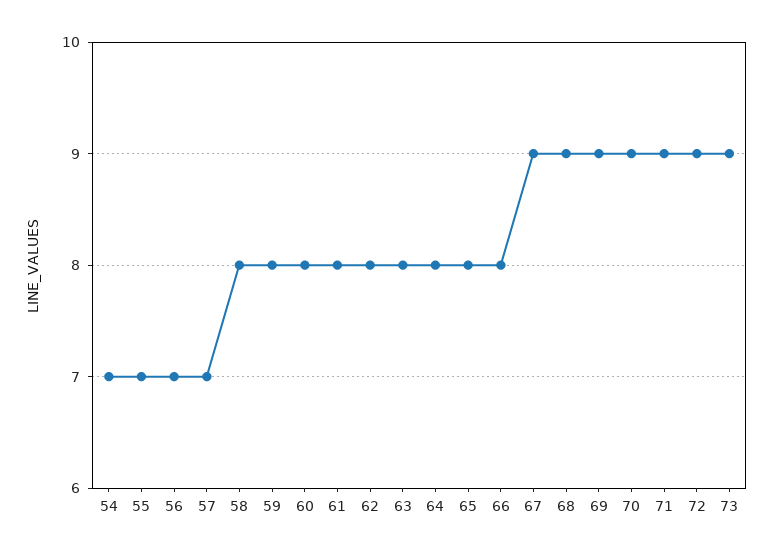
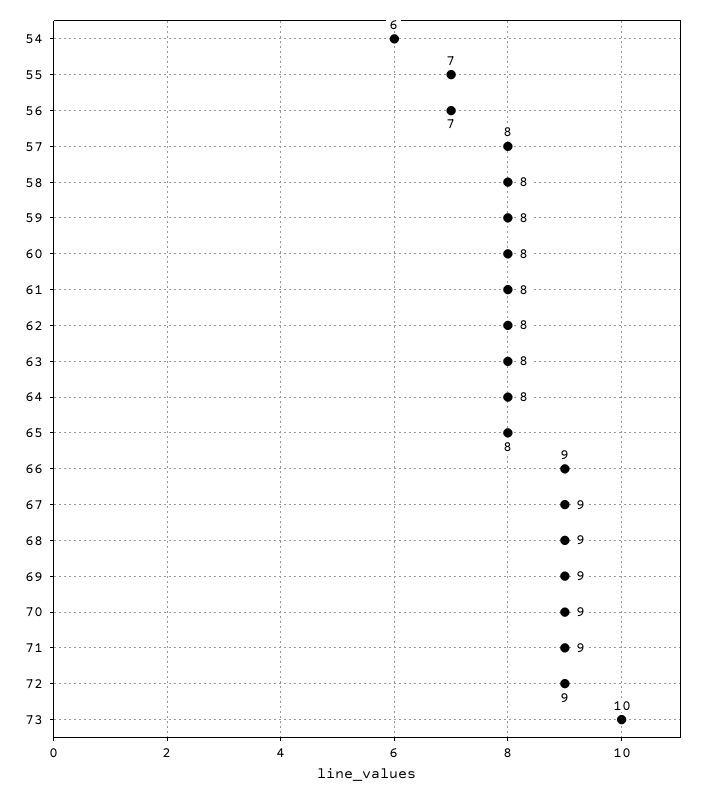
  {
-   "54": 7,
+   "54": 6,
    "55": 7,
    "56": 7,
-   "57": 7,
+   "57": 8,
    "58": 8,
    "59": 8,
    "60": 8,
    "61": 8,
    "62": 8,
    "63": 8,
    "64": 8,
    "65": 8,
-   "66": 8,
+   "66": 9,
    "67": 9,
    "68": 9,
    "69": 9,
    "70": 9,
    "71": 9,
    "72": 9,
-   "73": 9
+   "73": 10
  }

